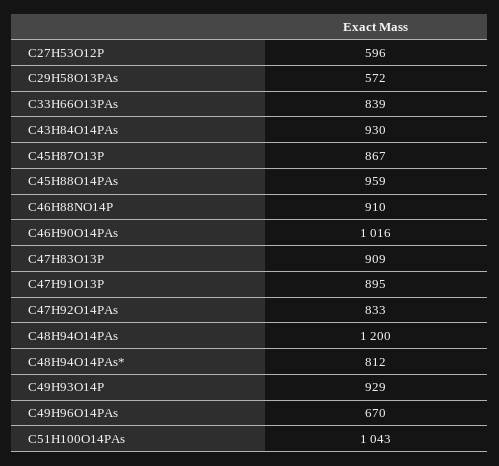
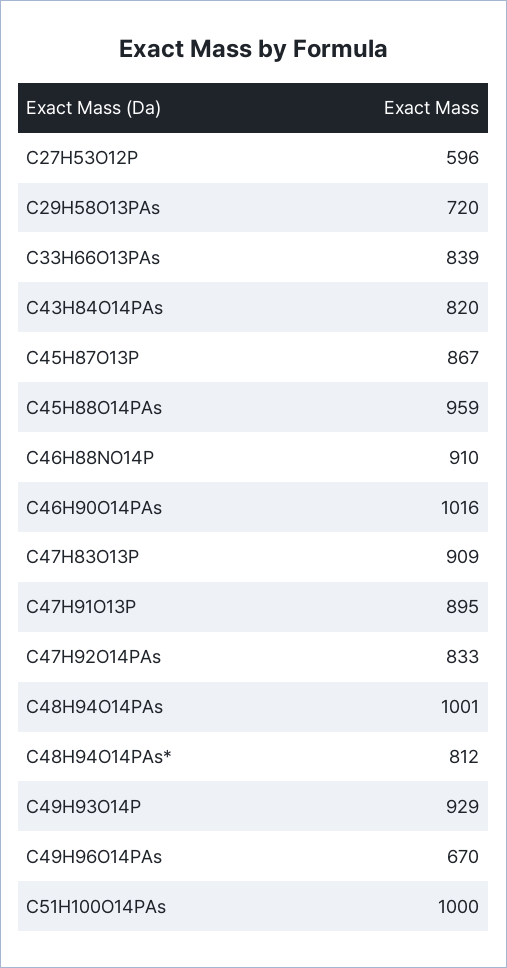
  {
    "C27H53O12P": 596,
-   "C29H58O13PAs": 572,
+   "C29H58O13PAs": 720,
    "C33H66O13PAs": 839,
-   "C43H84O14PAs": 930,
+   "C43H84O14PAs": 820,
    "C45H87O13P": 867,
    "C45H88O14PAs": 959,
    "C46H88NO14P": 910,
    "C46H90O14PAs": 1016,
    "C47H83O13P": 909,
    "C47H91O13P": 895,
    "C47H92O14PAs": 833,
-   "C48H94O14PAs": 1200,
+   "C48H94O14PAs": 1001,
    "C48H94O14PAs*": 812,
    "C49H93O14P": 929,
    "C49H96O14PAs": 670,
-   "C51H100O14PAs": 1043
+   "C51H100O14PAs": 1000
  }

